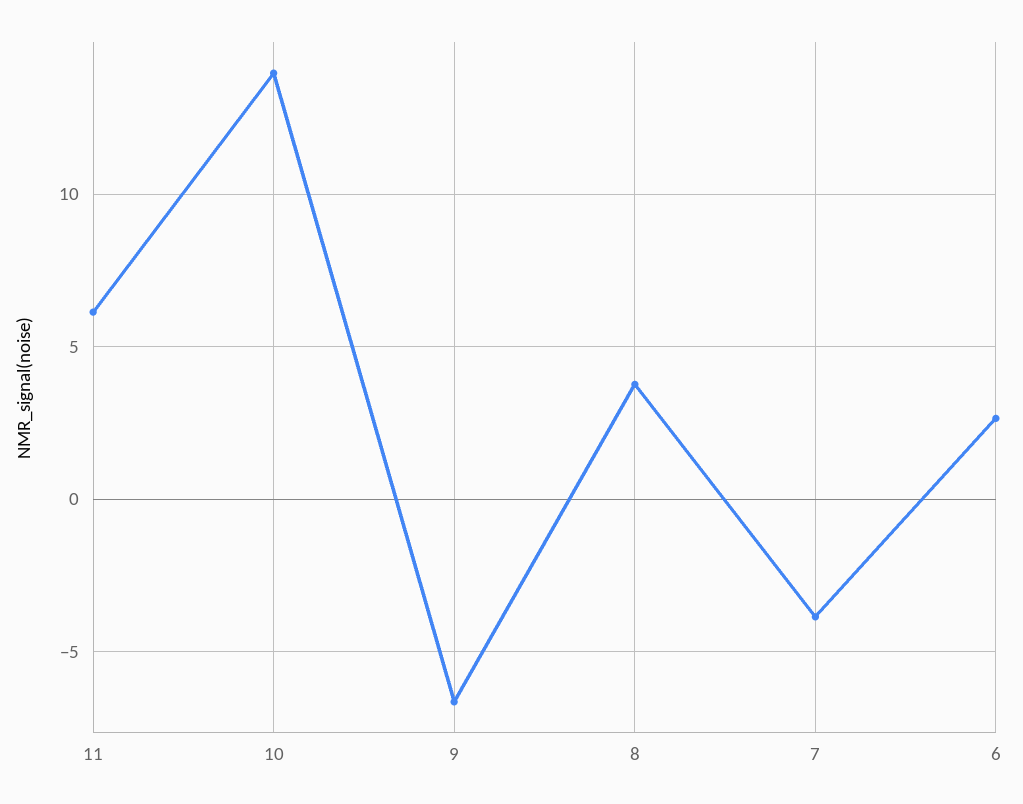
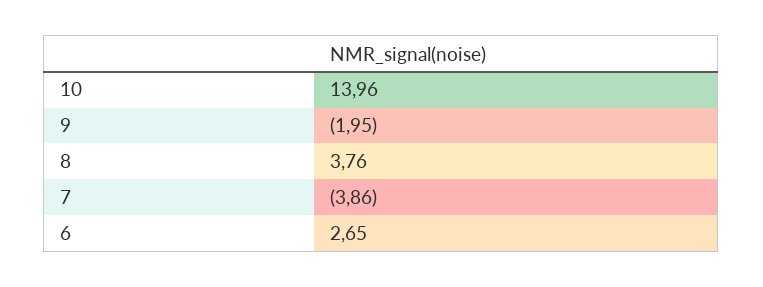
  {
-   "11": 6,
    "10": 13.96,
-   "9": -6.5,
+   "9": -1.95,
    "8": 3.76,
    "7": -3.86,
    "6": 2.65
  }

